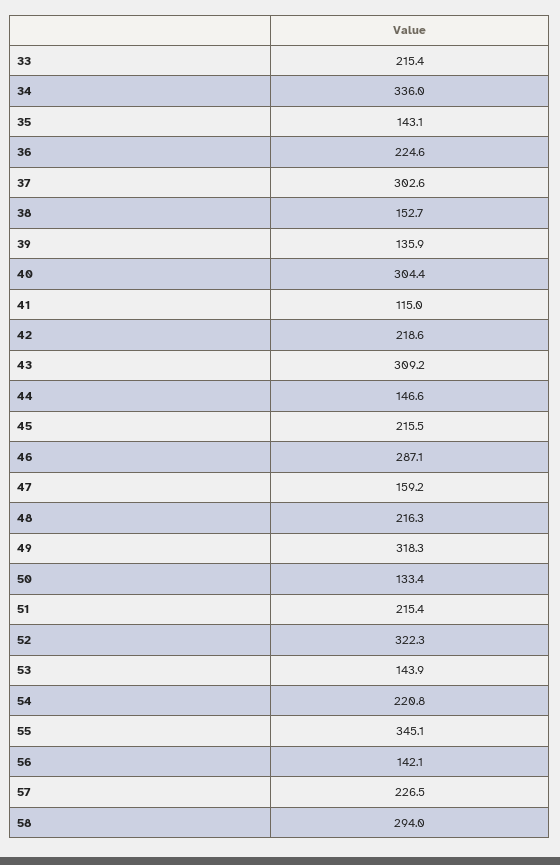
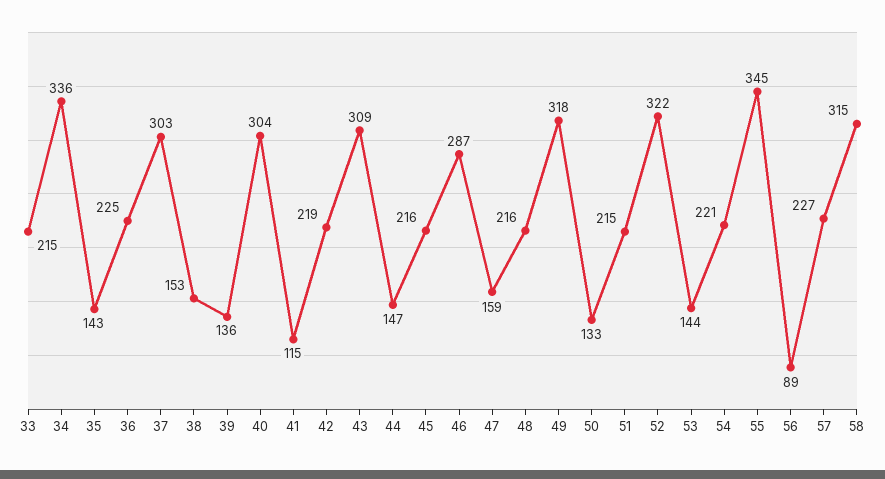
  {
    "33": 215.4,
    "34": 336,
    "35": 143.1,
    "36": 224.6,
    "37": 302.6,
    "38": 152.7,
    "39": 135.9,
    "40": 304.4,
    "41": 115,
    "42": 218.6,
    "43": 309.2,
    "44": 146.6,
    "45": 215.5,
    "46": 287.1,
    "47": 159.2,
    "48": 216.3,
    "49": 318.3,
    "50": 133.4,
    "51": 215.4,
    "52": 322.3,
    "53": 143.9,
    "54": 220.8,
    "55": 345.1,
-   "56": 142.1,
+   "56": 89,
    "57": 226.5,
-   "58": 294
+   "58": 315
  }

